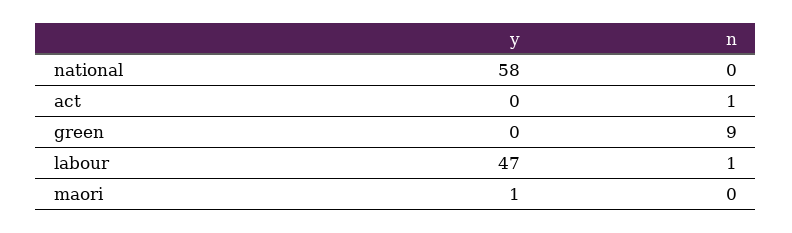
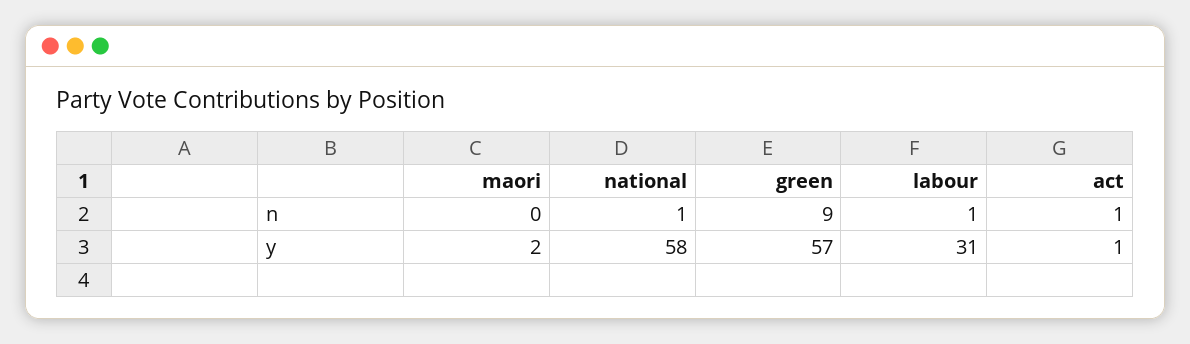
  {
    "y": {
      "national": 58,
-     "act": 0,
+     "act": 1,
-     "green": 0,
+     "green": 57,
-     "labour": 47,
+     "labour": 31,
-     "maori": 1
+     "maori": 2
    },
    "n": {
-     "national": 0,
+     "national": 1,
      "act": 1,
      "green": 9,
      "labour": 1,
      "maori": 0
    }
  }

